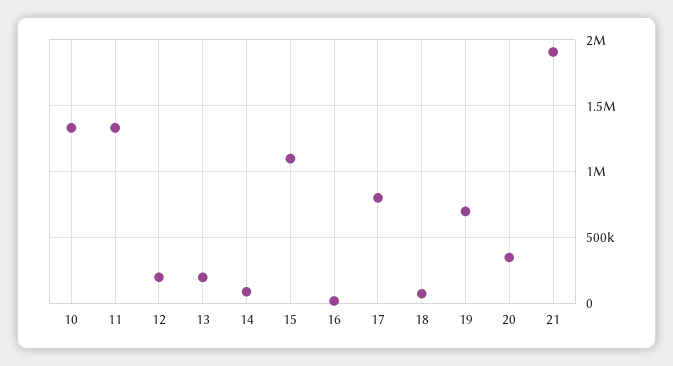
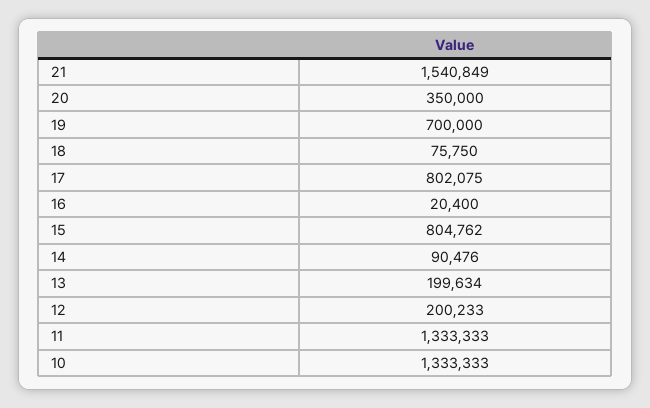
  {
    "10": 1333333,
    "11": 1333333,
    "12": 200233,
    "13": 199634,
    "14": 90476,
-   "15": 1100000,
+   "15": 804762,
    "16": 20400,
    "17": 802075,
    "18": 75750,
    "19": 700000,
    "20": 350000,
-   "21": 1900000
+   "21": 1540849
  }

